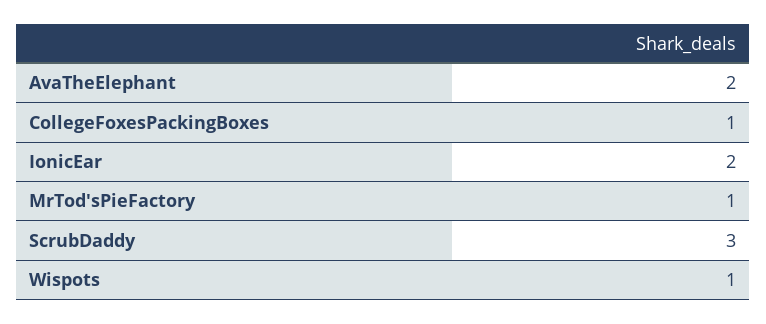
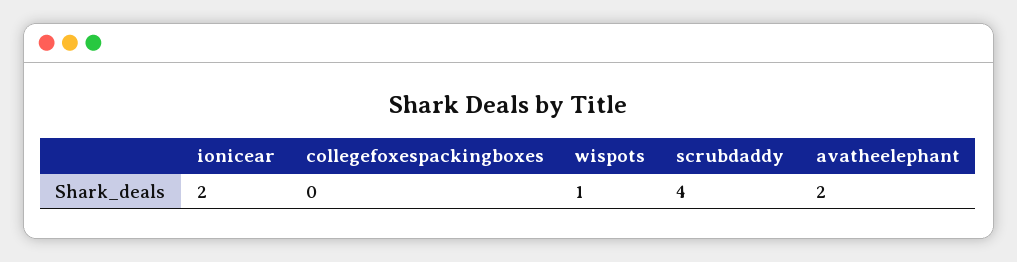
  {
    "AvaTheElephant": 2,
-   "CollegeFoxesPackingBoxes": 1,
+   "CollegeFoxesPackingBoxes": 0,
    "IonicEar": 2,
-   "MrTod'sPieFactory": 1,
-   "ScrubDaddy": 3,
+   "ScrubDaddy": 4,
    "Wispots": 1
  }

